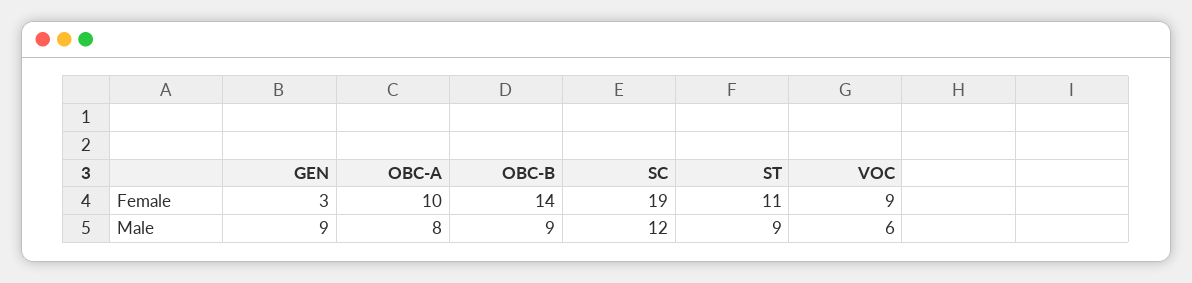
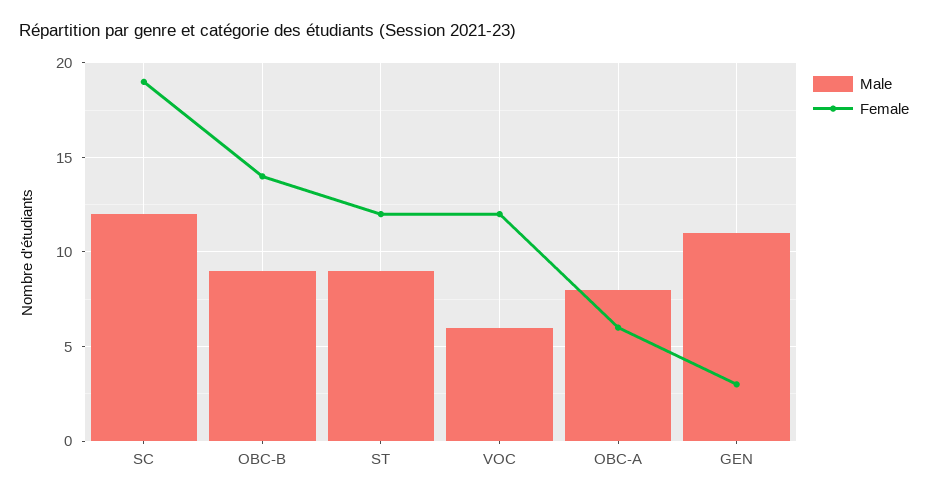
  {
    "Female": {
      "GEN": 3,
-     "OBC-A": 10,
+     "OBC-A": 6,
      "OBC-B": 14,
      "SC": 19,
-     "ST": 11,
+     "ST": 12,
-     "VOC": 9
+     "VOC": 12
    },
    "Male": {
-     "GEN": 9,
+     "GEN": 11,
      "OBC-A": 8,
      "OBC-B": 9,
      "SC": 12,
      "ST": 9,
      "VOC": 6
    }
  }

